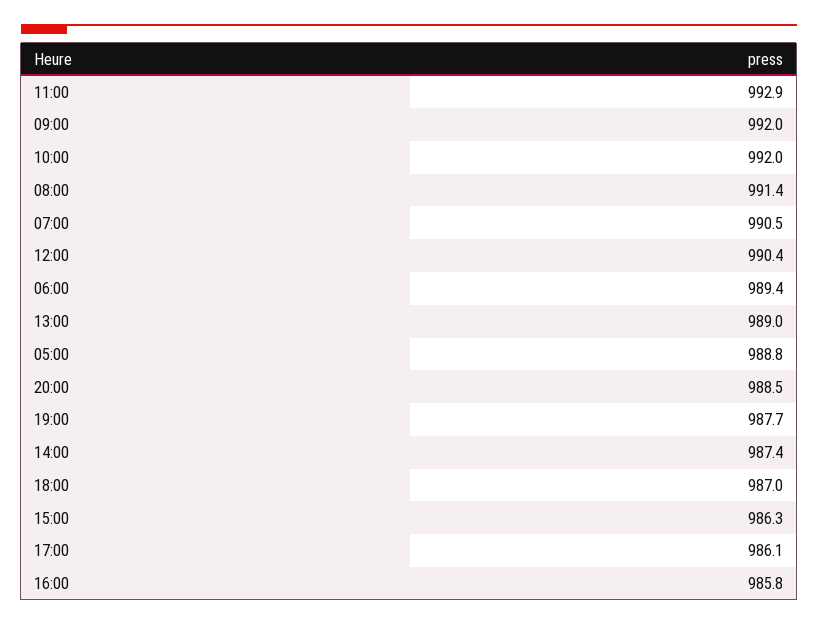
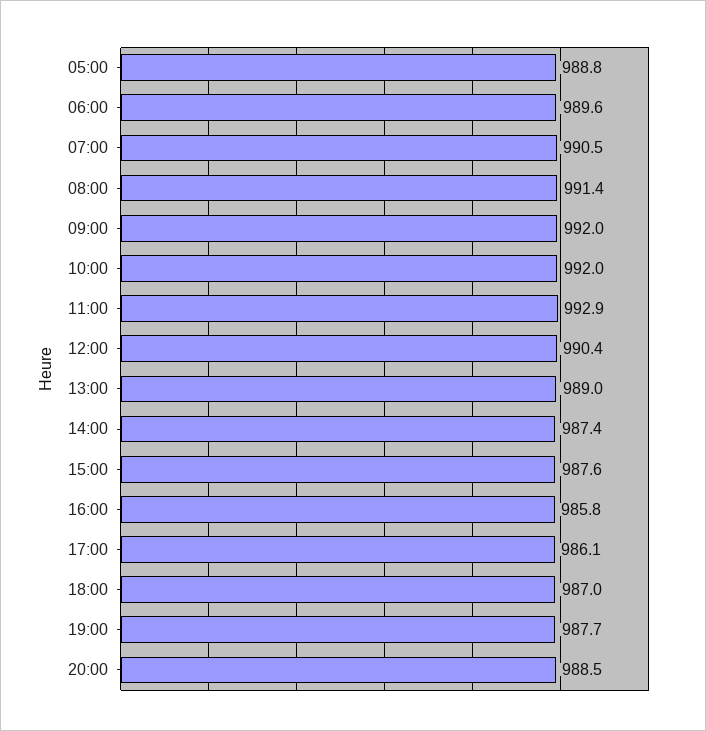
  {
    "11:00": 992.9,
    "09:00": 992,
    "10:00": 992,
    "08:00": 991.4,
    "07:00": 990.5,
    "12:00": 990.4,
-   "06:00": 989.4,
+   "06:00": 989.6,
    "13:00": 989,
    "05:00": 988.8,
    "20:00": 988.5,
    "19:00": 987.7,
    "14:00": 987.4,
    "18:00": 987,
-   "15:00": 986.3,
+   "15:00": 987.6,
    "17:00": 986.1,
    "16:00": 985.8
  }

